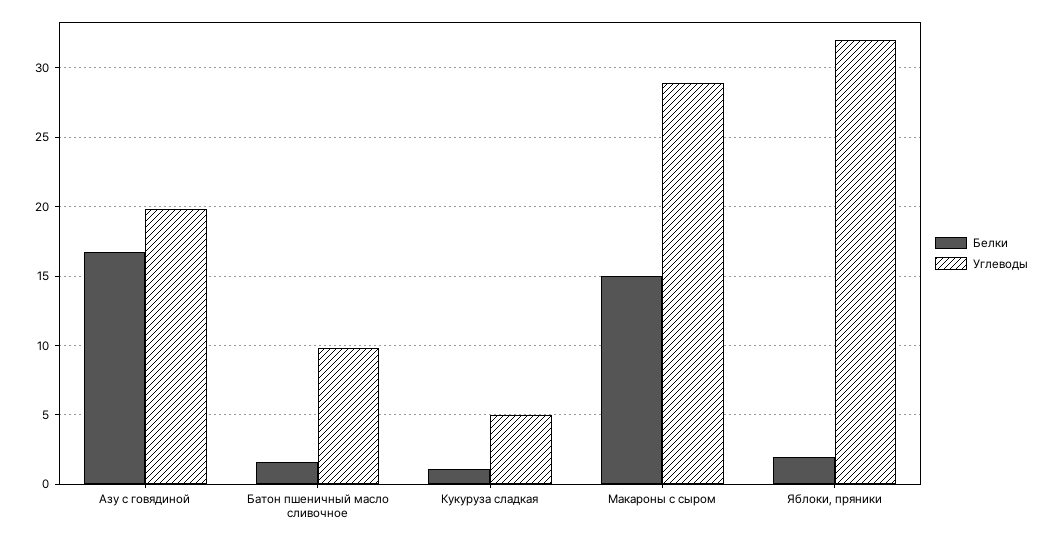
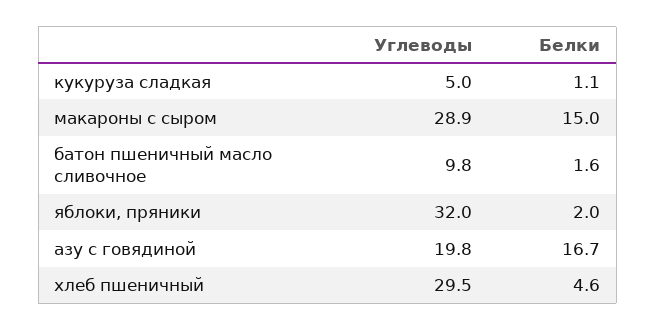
  {
    "Белки": {
      "Азу с говядиной": 16.7,
      "Батон пшеничный масло сливочное": 1.6,
      "Кукуруза сладкая": 1.1,
      "Макароны с сыром": 15,
-     "Яблоки, пряники": 2
+     "Яблоки, пряники": 2,
+     "хлеб пшеничный": 4.6
    },
    "Углеводы": {
      "Азу с говядиной": 19.8,
      "Батон пшеничный масло сливочное": 9.8,
      "Кукуруза сладкая": 5,
      "Макароны с сыром": 28.9,
-     "Яблоки, пряники": 32
+     "Яблоки, пряники": 32,
+     "хлеб пшеничный": 29.5
    }
  }

